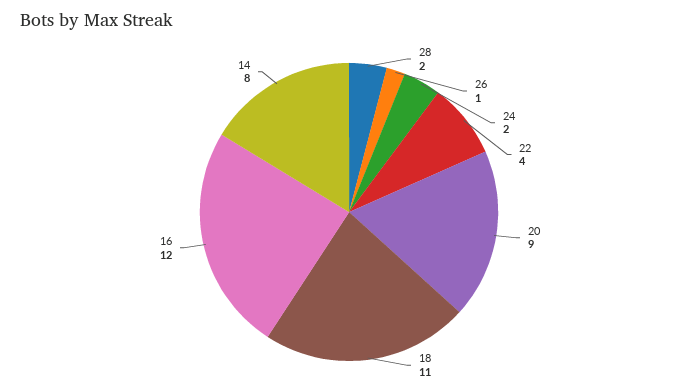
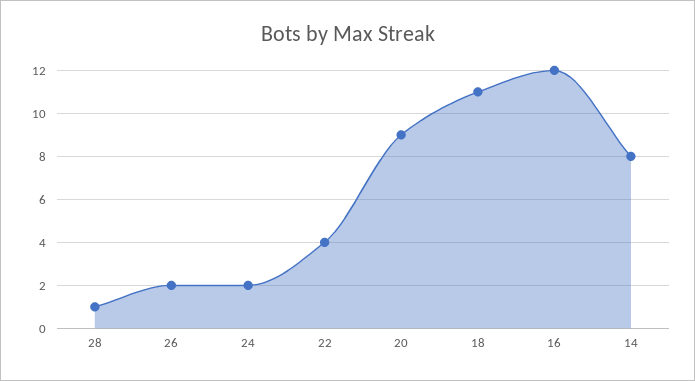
  {
-   "28": 2,
+   "28": 1,
-   "26": 1,
+   "26": 2,
    "24": 2,
    "22": 4,
    "20": 9,
    "18": 11,
    "16": 12,
    "14": 8
  }

